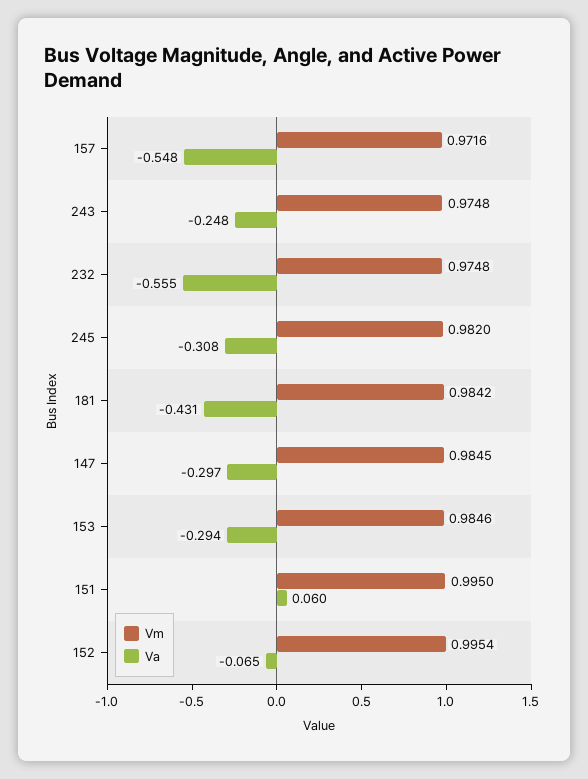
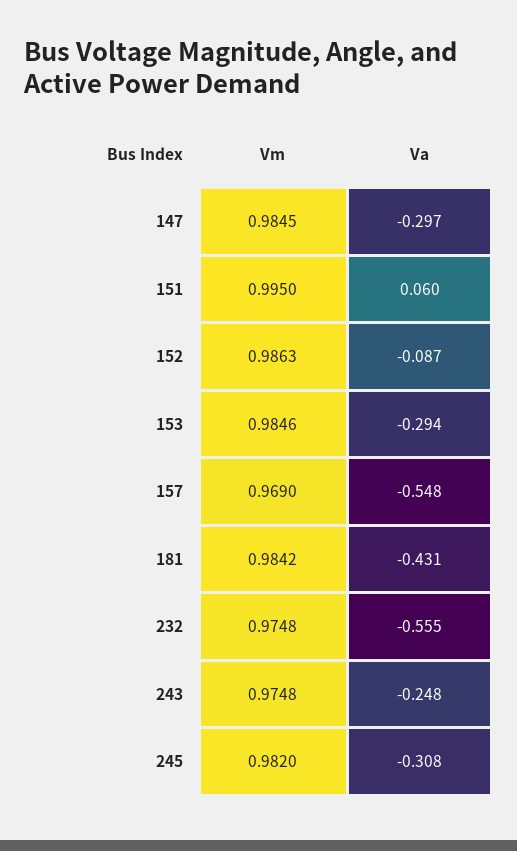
  {
    "Vm": {
-     "157": 0.9716,
+     "157": 0.969,
      "243": 0.9748,
      "232": 0.9748,
      "245": 0.982,
      "181": 0.9842,
      "147": 0.9845,
      "153": 0.9846,
      "151": 0.995,
-     "152": 0.9954
+     "152": 0.9863
    },
    "Va": {
      "157": -0.548,
      "243": -0.248,
      "232": -0.555,
      "245": -0.308,
      "181": -0.431,
      "147": -0.297,
      "153": -0.294,
      "151": 0.06,
-     "152": -0.065
+     "152": -0.087
    }
  }

